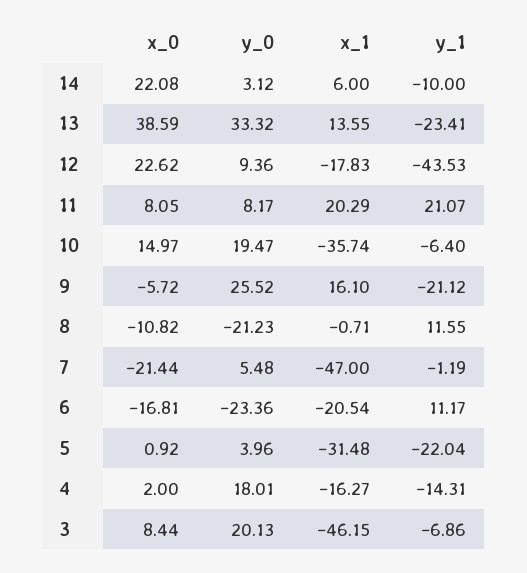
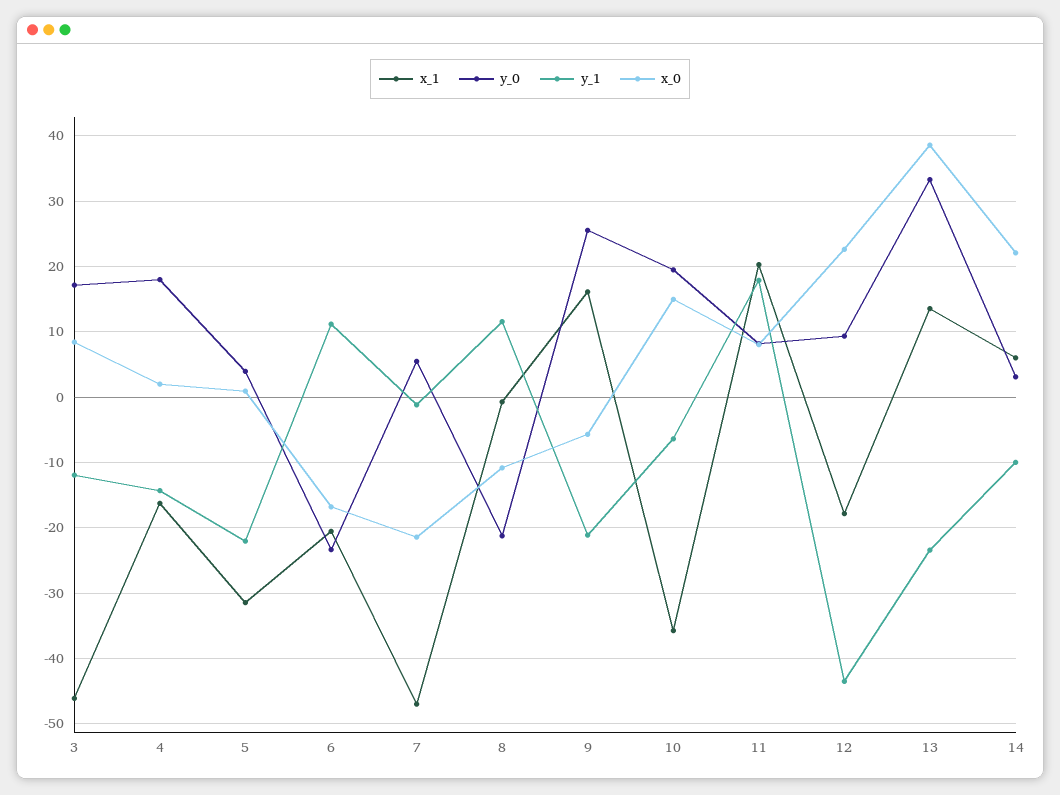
  {
    "x_0": {
      "14": 22.08,
      "13": 38.59,
      "12": 22.62,
      "11": 8.05,
      "10": 14.97,
      "9": -5.72,
      "8": -10.82,
      "7": -21.44,
      "6": -16.81,
      "5": 0.92,
      "4": 2,
      "3": 8.44
    },
    "y_0": {
      "14": 3.12,
      "13": 33.32,
      "12": 9.36,
      "11": 8.17,
      "10": 19.47,
      "9": 25.52,
      "8": -21.23,
      "7": 5.48,
      "6": -23.36,
      "5": 3.96,
      "4": 18.01,
-     "3": 20.13
+     "3": 17
    },
    "x_1": {
      "14": 6,
      "13": 13.55,
      "12": -17.83,
      "11": 20.29,
      "10": -35.74,
      "9": 16.1,
      "8": -0.71,
      "7": -47,
      "6": -20.54,
      "5": -31.48,
      "4": -16.27,
      "3": -46.15
    },
    "y_1": {
      "14": -10,
      "13": -23.41,
      "12": -43.53,
-     "11": 21.07,
+     "11": 18,
      "10": -6.4,
      "9": -21.12,
      "8": 11.55,
      "7": -1.19,
      "6": 11.17,
      "5": -22.04,
      "4": -14.31,
-     "3": -6.86
+     "3": -12
    }
  }

